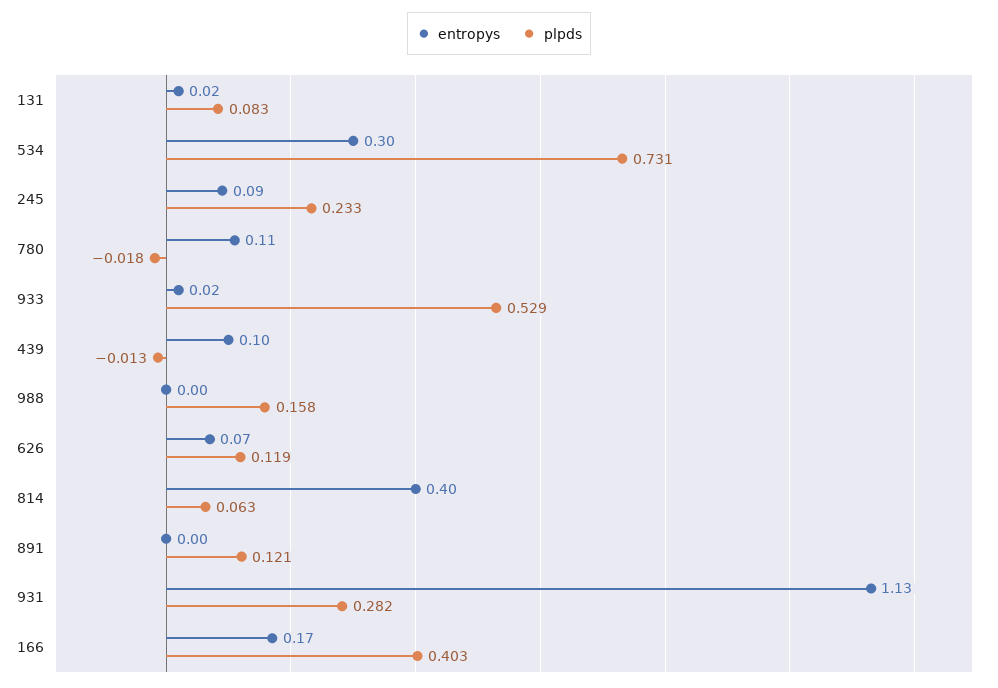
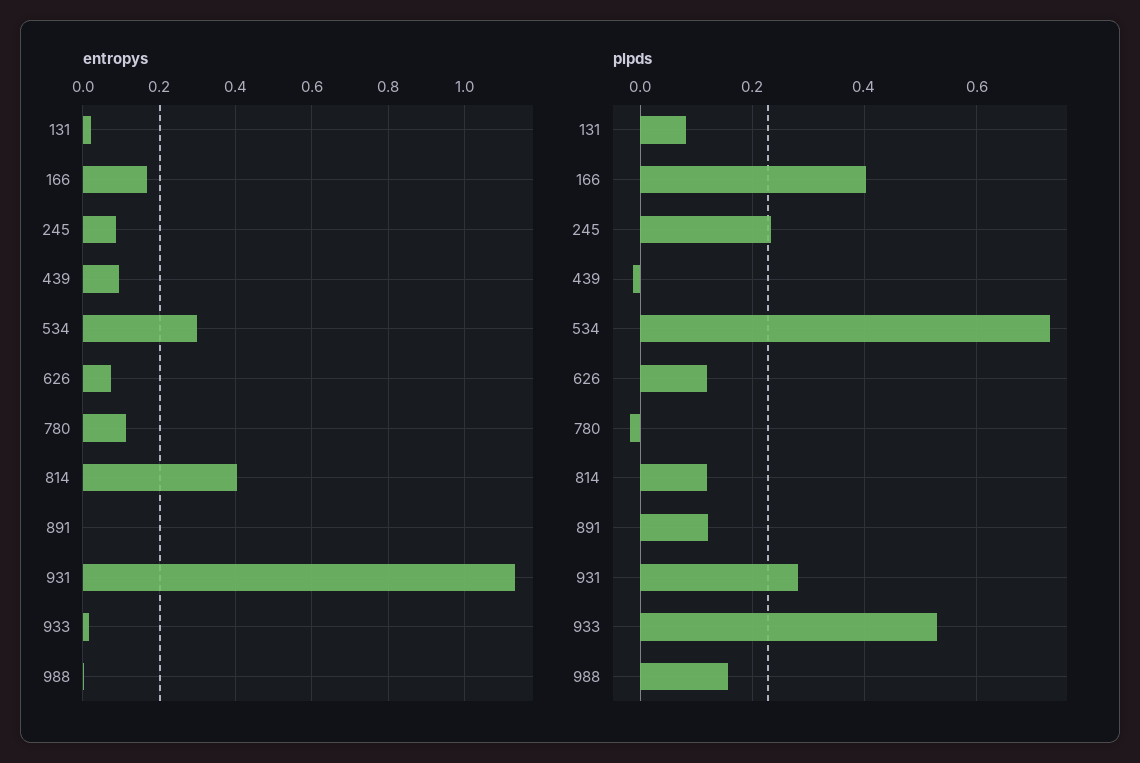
  {
    "entropys": {
      "131": 0.02,
      "534": 0.3,
      "245": 0.09,
      "780": 0.11,
      "933": 0.02,
      "439": 0.1,
      "988": 0,
      "626": 0.07,
      "814": 0.4,
      "891": 0,
      "931": 1.13,
      "166": 0.17
    },
    "plpds": {
      "131": 0.083,
      "534": 0.731,
      "245": 0.233,
      "780": -0.018,
      "933": 0.529,
      "439": -0.013,
      "988": 0.158,
      "626": 0.119,
-     "814": 0.063,
+     "814": 0.12,
      "891": 0.121,
      "931": 0.282,
      "166": 0.403
    }
  }

